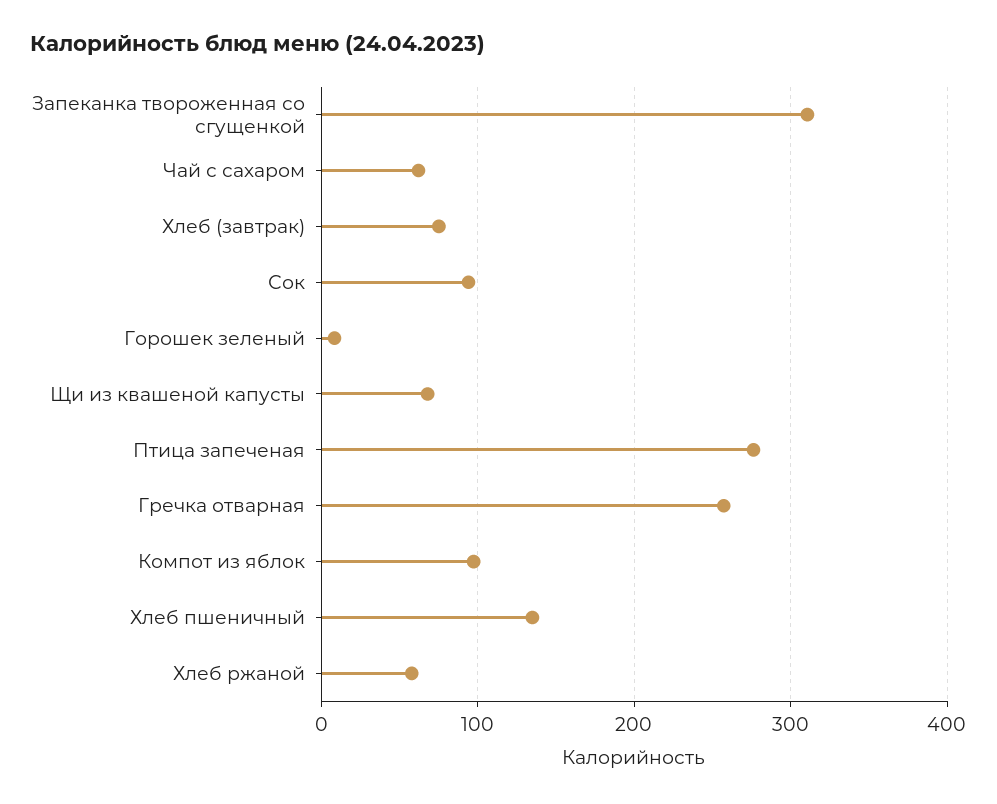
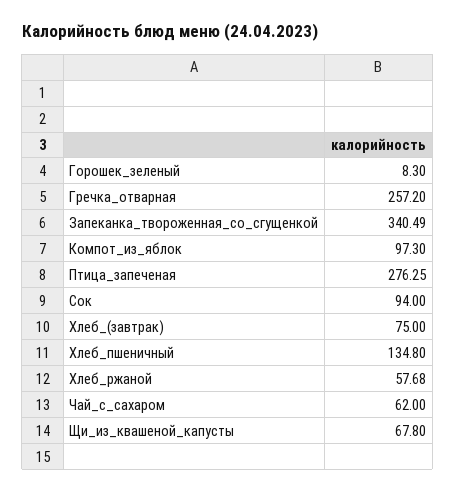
  {
-   "Запеканка твороженная со сгущенкой": 310,
+   "Запеканка твороженная со сгущенкой": 340.49,
    "Чай с сахаром": 62,
    "Хлеб (завтрак)": 75,
    "Сок": 94,
    "Горошек зеленый": 8.3,
    "Щи из квашеной капусты": 67.8,
    "Птица запеченая": 276.25,
    "Гречка отварная": 257.2,
    "Компот из яблок": 97.3,
    "Хлеб пшеничный": 134.8,
    "Хлеб ржаной": 57.68
  }

